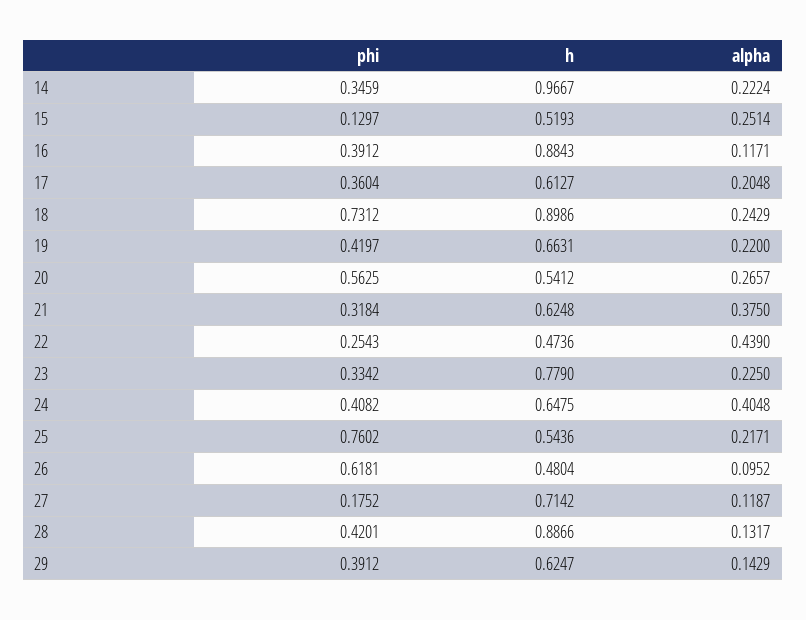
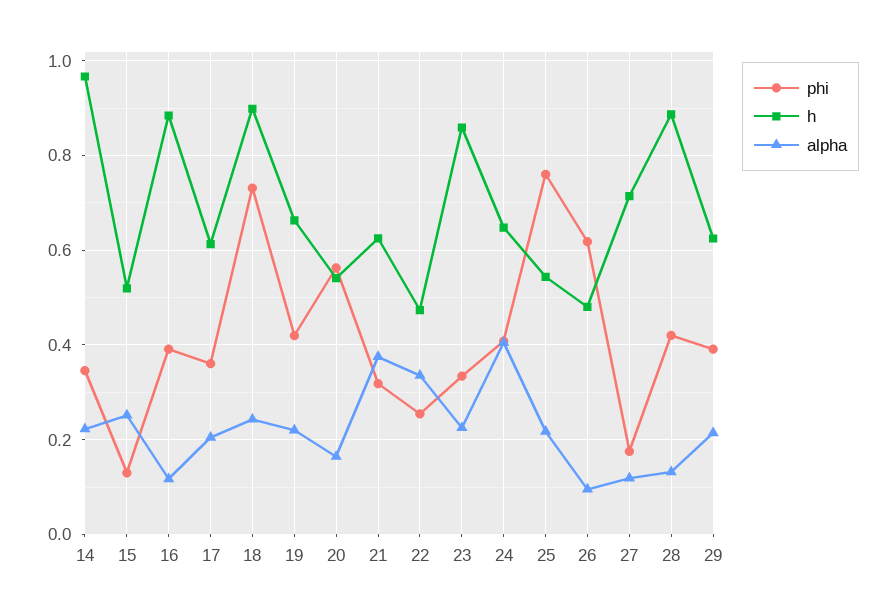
  {
    "phi": {
      "14": 0.3459,
      "15": 0.1297,
      "16": 0.3912,
      "17": 0.3604,
      "18": 0.7312,
      "19": 0.4197,
      "20": 0.5625,
      "21": 0.3184,
      "22": 0.2543,
      "23": 0.3342,
      "24": 0.4082,
      "25": 0.7602,
      "26": 0.6181,
      "27": 0.1752,
      "28": 0.4201,
      "29": 0.3912
    },
    "h": {
      "14": 0.9667,
      "15": 0.5193,
      "16": 0.8843,
      "17": 0.6127,
      "18": 0.8986,
      "19": 0.6631,
      "20": 0.5412,
      "21": 0.6248,
      "22": 0.4736,
-     "23": 0.779,
+     "23": 0.86,
      "24": 0.6475,
      "25": 0.5436,
      "26": 0.4804,
      "27": 0.7142,
      "28": 0.8866,
      "29": 0.6247
    },
    "alpha": {
      "14": 0.2224,
      "15": 0.2514,
      "16": 0.1171,
      "17": 0.2048,
      "18": 0.2429,
      "19": 0.22,
-     "20": 0.2657,
+     "20": 0.16,
      "21": 0.375,
-     "22": 0.439,
+     "22": 0.34,
      "23": 0.225,
      "24": 0.4048,
      "25": 0.2171,
      "26": 0.0952,
      "27": 0.1187,
      "28": 0.1317,
-     "29": 0.1429
+     "29": 0.22
    }
  }

